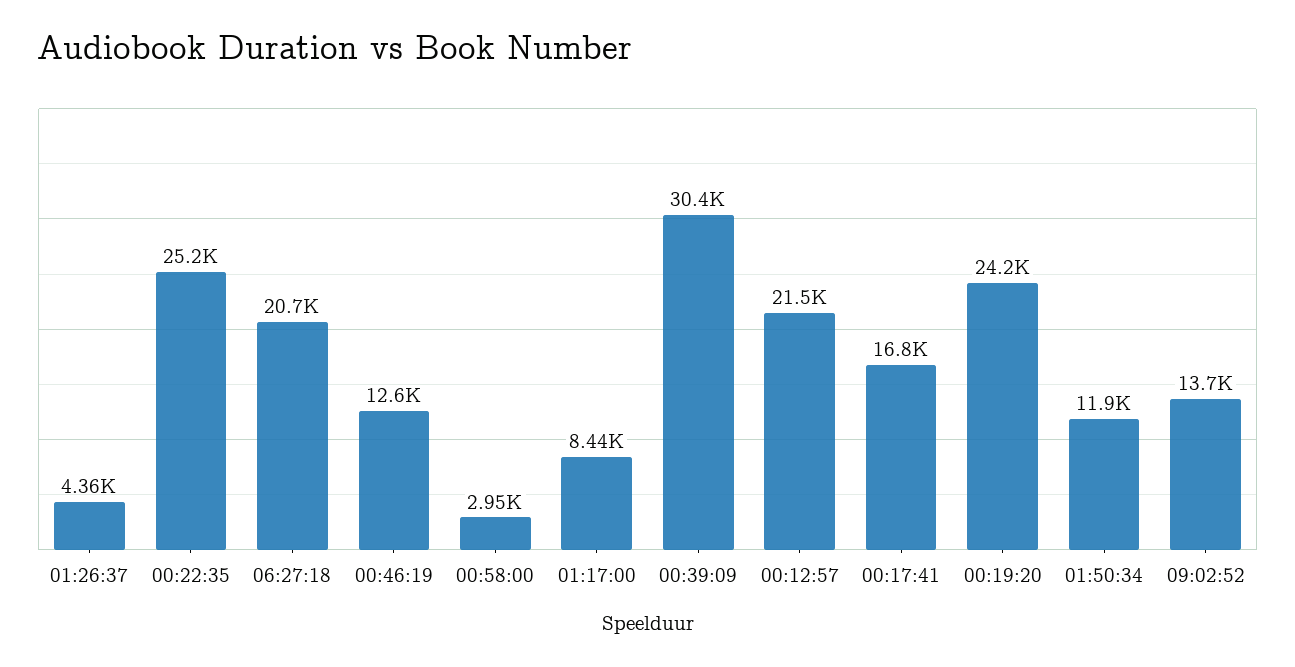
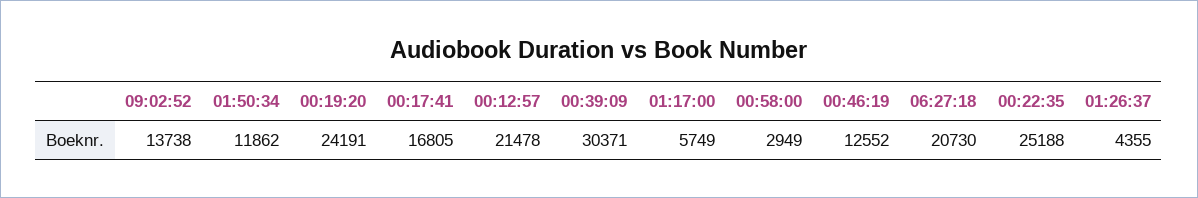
  {
    "01:26:37": 4355,
    "00:22:35": 25188,
    "06:27:18": 20730,
    "00:46:19": 12552,
    "00:58:00": 2949,
-   "01:17:00": 8440,
+   "01:17:00": 5749,
    "00:39:09": 30371,
    "00:12:57": 21478,
    "00:17:41": 16805,
    "00:19:20": 24191,
    "01:50:34": 11862,
    "09:02:52": 13738
  }

